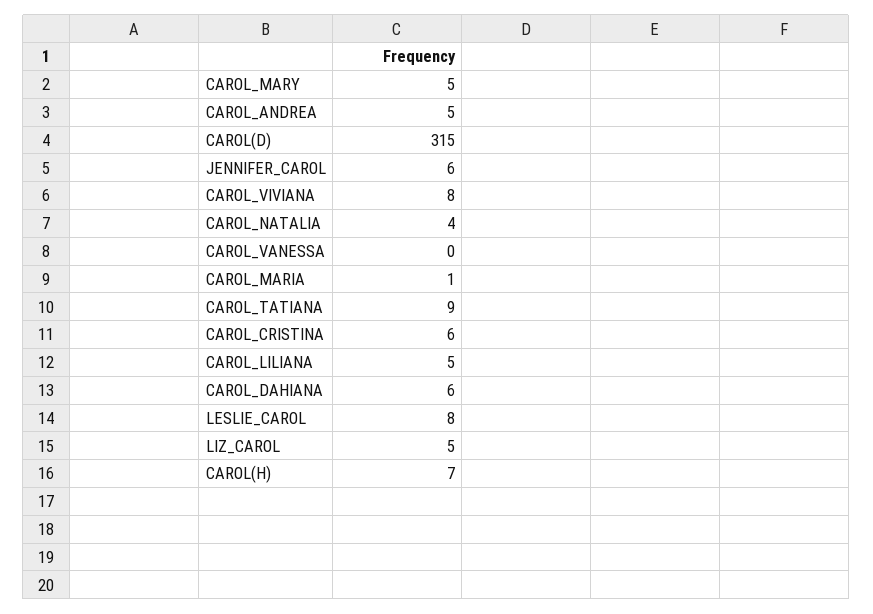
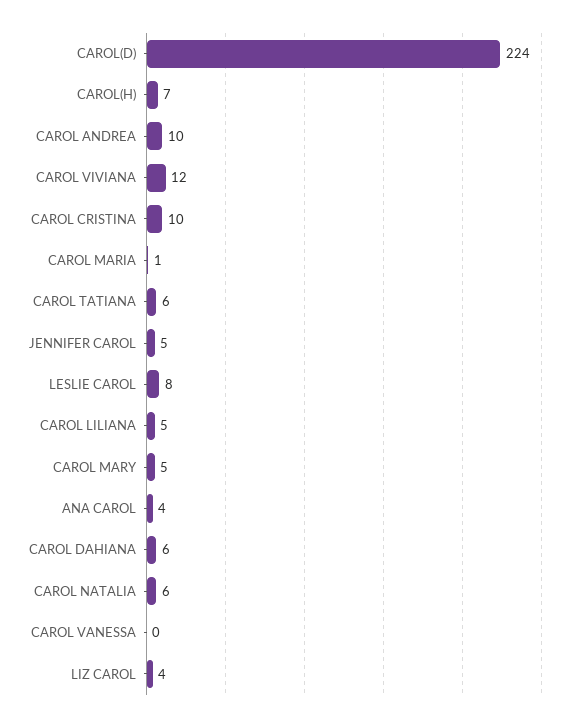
  {
    "CAROL_MARY": 5,
-   "CAROL_ANDREA": 5,
+   "CAROL_ANDREA": 10,
-   "CAROL(D)": 315,
+   "CAROL(D)": 224,
-   "JENNIFER_CAROL": 6,
+   "JENNIFER_CAROL": 5,
-   "CAROL_VIVIANA": 8,
+   "CAROL_VIVIANA": 12,
-   "CAROL_NATALIA": 4,
+   "CAROL_NATALIA": 6,
    "CAROL_VANESSA": 0,
    "CAROL_MARIA": 1,
-   "CAROL_TATIANA": 9,
+   "CAROL_TATIANA": 6,
-   "CAROL_CRISTINA": 6,
+   "CAROL_CRISTINA": 10,
    "CAROL_LILIANA": 5,
    "CAROL_DAHIANA": 6,
    "LESLIE_CAROL": 8,
-   "LIZ_CAROL": 5,
+   "LIZ_CAROL": 4,
-   "CAROL(H)": 7
+   "CAROL(H)": 7,
+   "ANA CAROL": 4
  }

